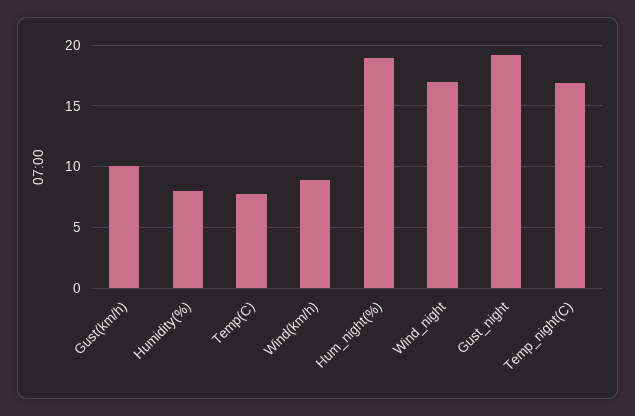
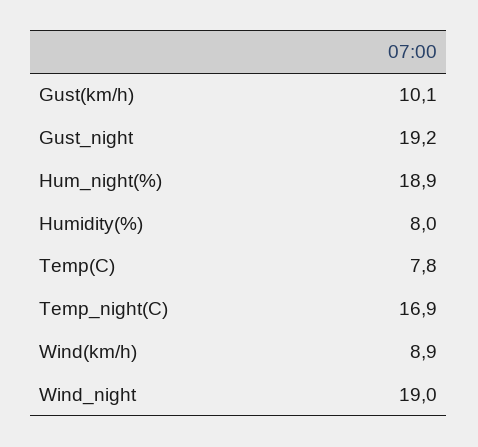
  {
    "Gust(km/h)": 10.1,
    "Humidity(%)": 8,
    "Temp(C)": 7.8,
    "Wind(km/h)": 8.9,
    "Hum_night(%)": 18.9,
-   "Wind_night": 17,
+   "Wind_night": 19,
    "Gust_night": 19.2,
    "Temp_night(C)": 16.9
  }

